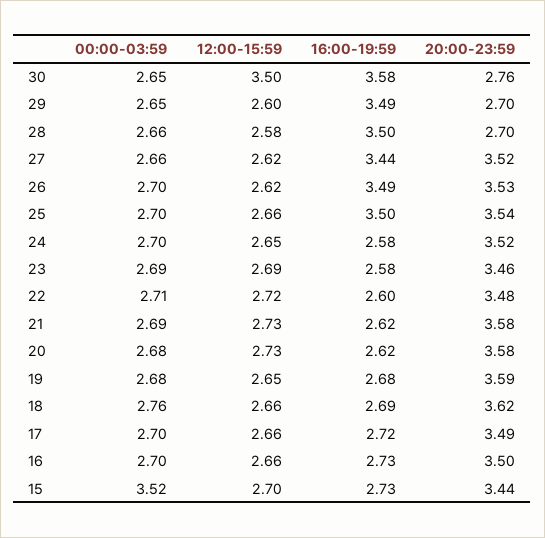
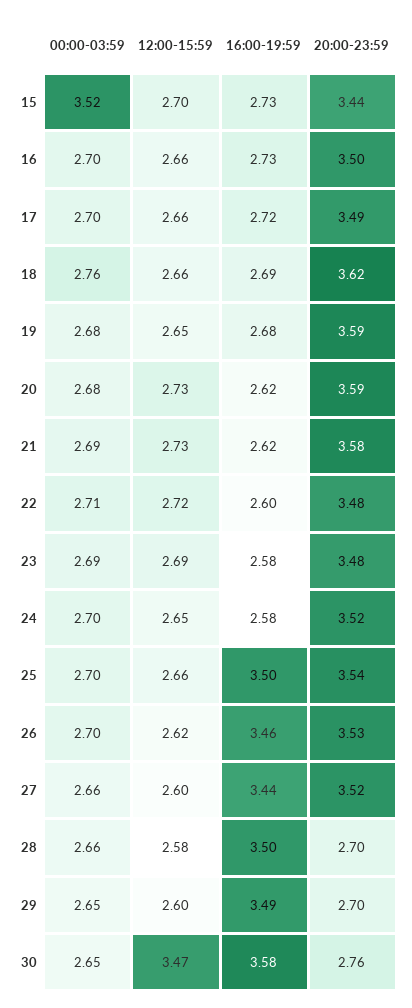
  {
    "00:00-03:59": {
      "30": 2.65,
      "29": 2.65,
      "28": 2.66,
      "27": 2.66,
      "26": 2.7,
      "25": 2.7,
      "24": 2.7,
      "23": 2.69,
      "22": 2.71,
      "21": 2.69,
      "20": 2.68,
      "19": 2.68,
      "18": 2.76,
      "17": 2.7,
      "16": 2.7,
      "15": 3.52
    },
    "12:00-15:59": {
-     "30": 3.5,
+     "30": 3.47,
      "29": 2.6,
      "28": 2.58,
-     "27": 2.62,
+     "27": 2.6,
      "26": 2.62,
      "25": 2.66,
      "24": 2.65,
      "23": 2.69,
      "22": 2.72,
      "21": 2.73,
      "20": 2.73,
      "19": 2.65,
      "18": 2.66,
      "17": 2.66,
      "16": 2.66,
      "15": 2.7
    },
    "16:00-19:59": {
      "30": 3.58,
      "29": 3.49,
      "28": 3.5,
      "27": 3.44,
-     "26": 3.49,
+     "26": 3.46,
      "25": 3.5,
      "24": 2.58,
      "23": 2.58,
      "22": 2.6,
      "21": 2.62,
      "20": 2.62,
      "19": 2.68,
      "18": 2.69,
      "17": 2.72,
      "16": 2.73,
      "15": 2.73
    },
    "20:00-23:59": {
      "30": 2.76,
      "29": 2.7,
      "28": 2.7,
      "27": 3.52,
      "26": 3.53,
      "25": 3.54,
      "24": 3.52,
-     "23": 3.46,
+     "23": 3.48,
      "22": 3.48,
      "21": 3.58,
-     "20": 3.58,
+     "20": 3.59,
      "19": 3.59,
      "18": 3.62,
      "17": 3.49,
      "16": 3.5,
      "15": 3.44
    }
  }

